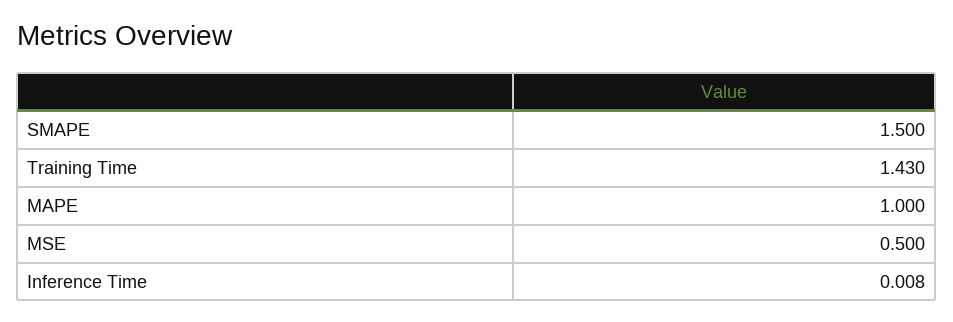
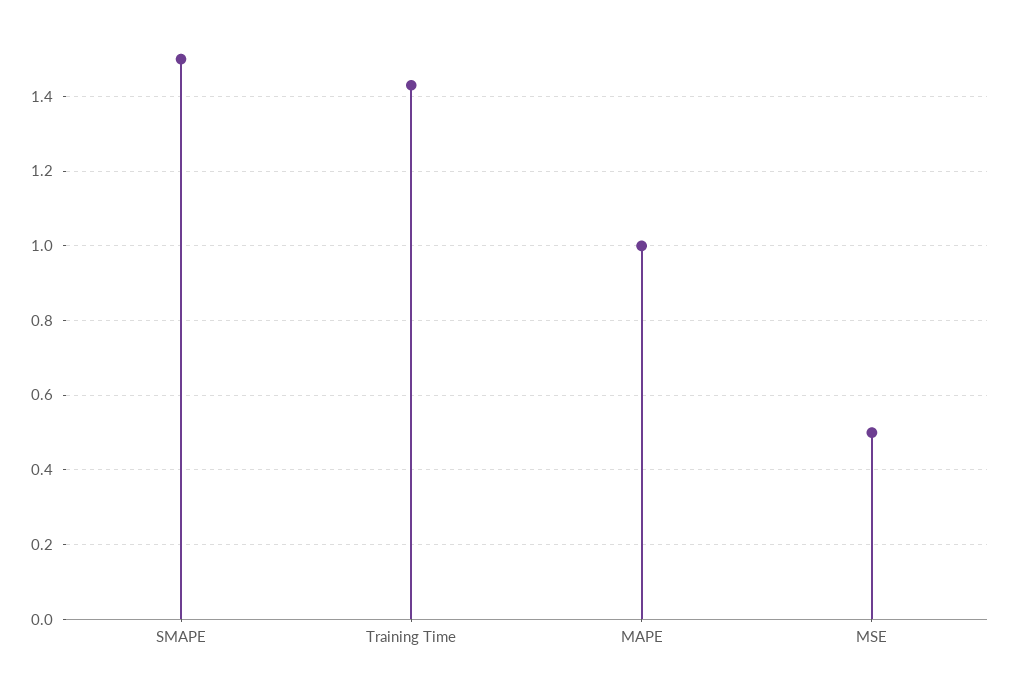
  {
    "SMAPE": 1.5,
    "Training Time": 1.43,
    "MAPE": 1,
-   "MSE": 0.5,
+   "MSE": 0.5
-   "Inference Time": 0.008
  }

